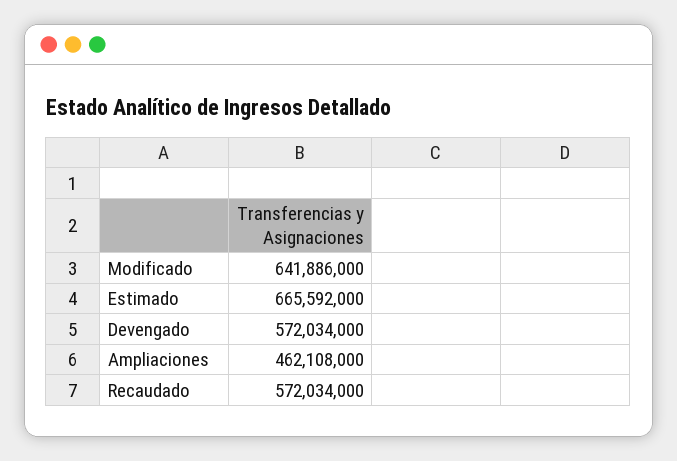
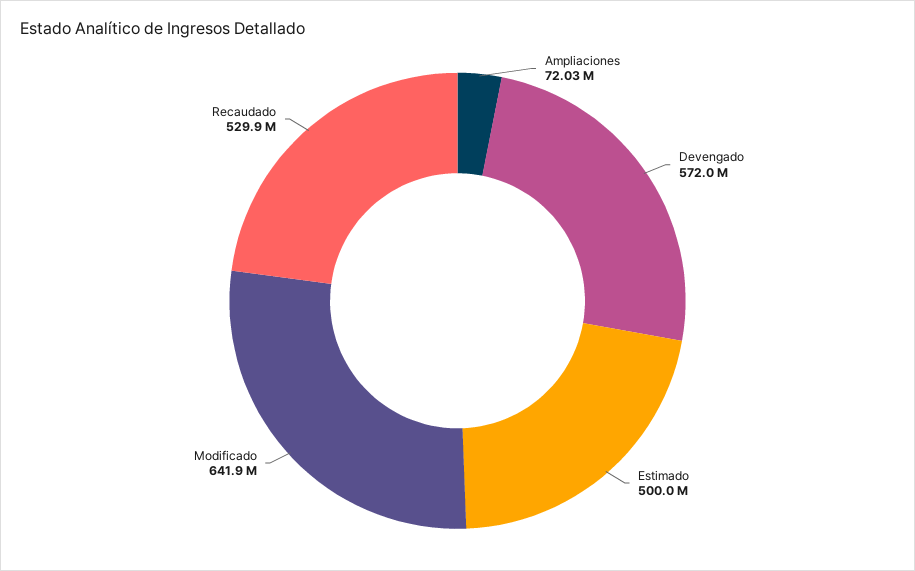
  {
    "Modificado": 641886000,
-   "Estimado": 665592000,
+   "Estimado": 500000000,
    "Devengado": 572034000,
-   "Ampliaciones": 462108000,
+   "Ampliaciones": 72030000,
-   "Recaudado": 572034000
+   "Recaudado": 529900000
  }

